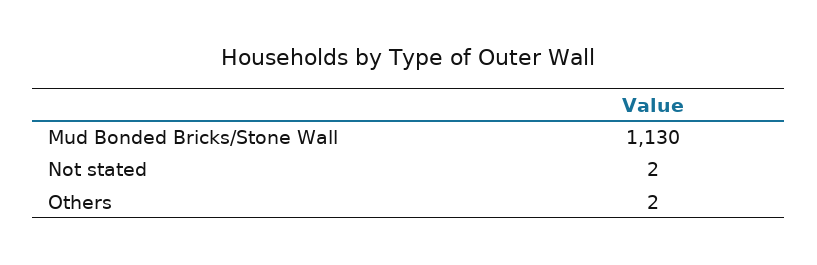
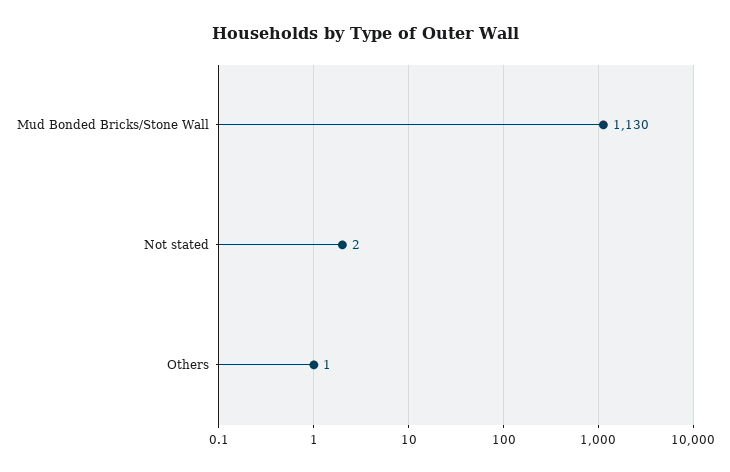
  {
    "Mud Bonded Bricks/Stone Wall": 1130,
    "Not stated": 2,
-   "Others": 2
+   "Others": 1
  }

